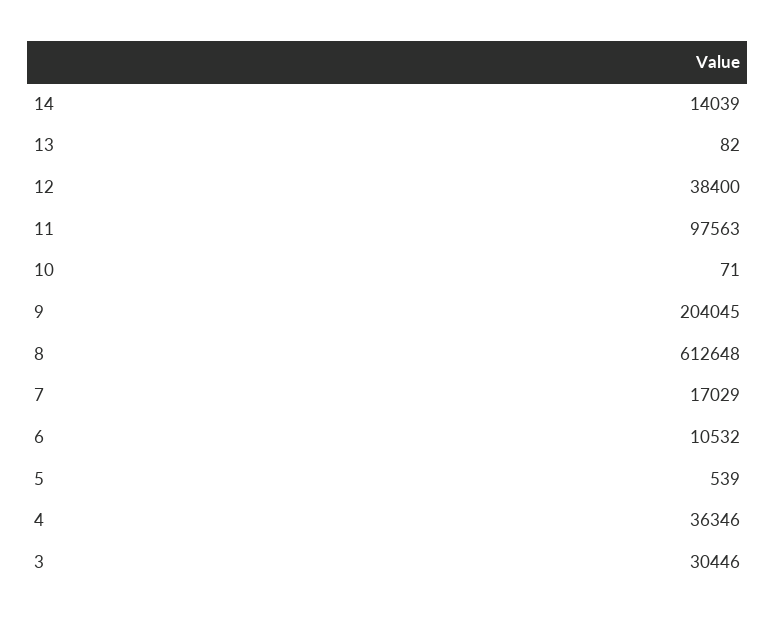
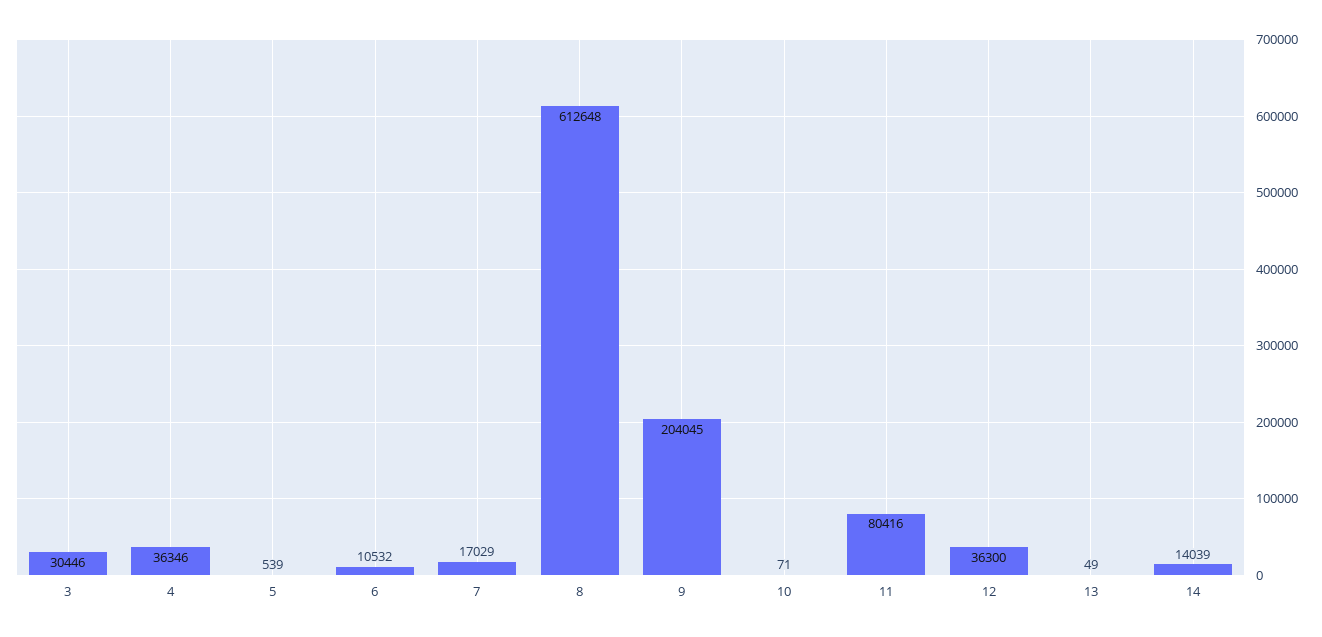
  {
    "14": 14039,
-   "13": 82,
+   "13": 49,
-   "12": 38400,
+   "12": 36300,
-   "11": 97563,
+   "11": 80416,
    "10": 71,
    "9": 204045,
    "8": 612648,
    "7": 17029,
    "6": 10532,
    "5": 539,
    "4": 36346,
    "3": 30446
  }

